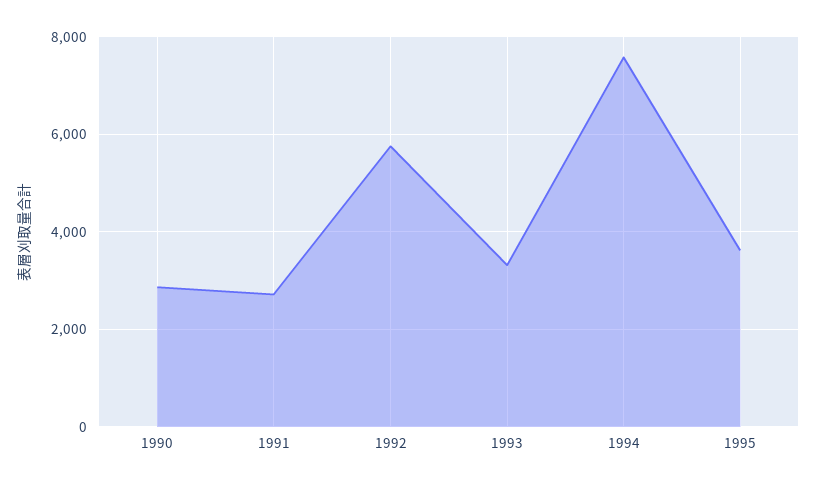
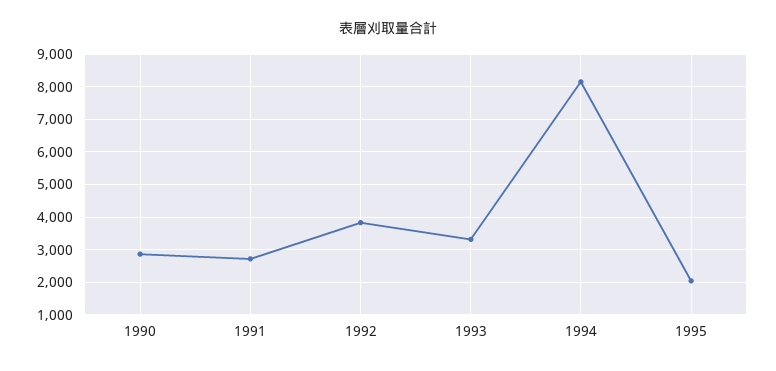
  {
    "1990": 2800,
    "1991": 2800,
-   "1992": 5800,
+   "1992": 3800,
    "1993": 3400,
-   "1994": 7600,
+   "1994": 8200,
-   "1995": 3600
+   "1995": 2000
  }

